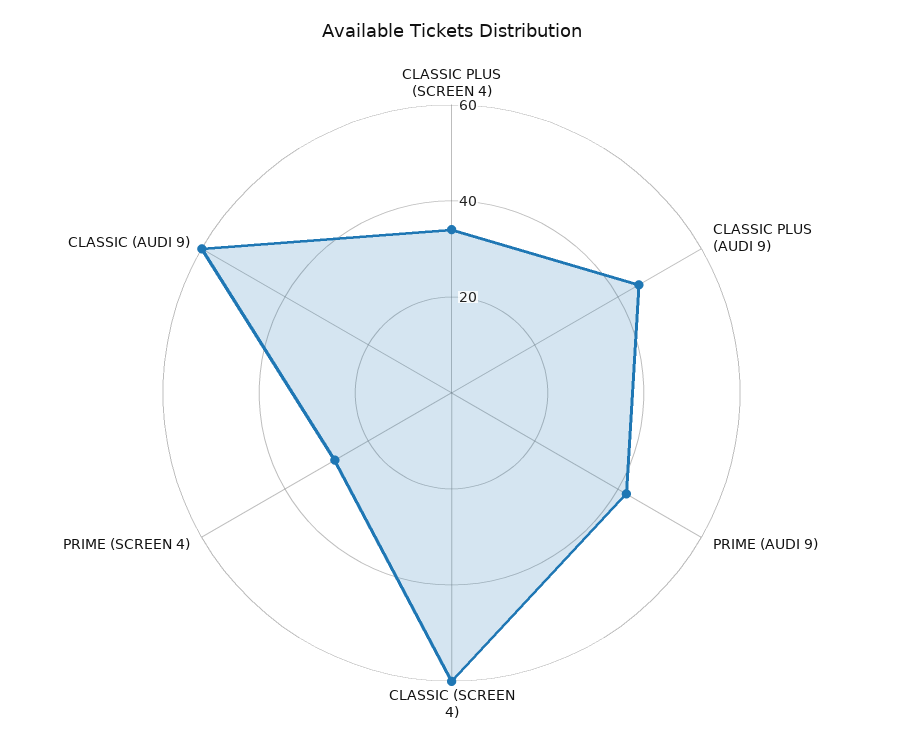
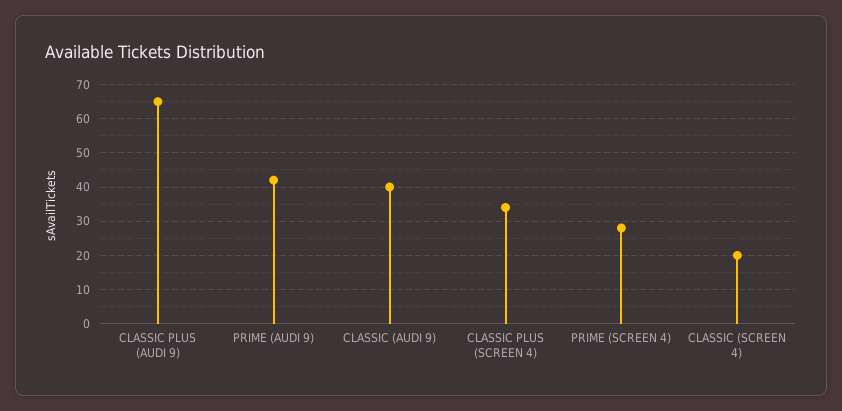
  {
    "CLASSIC PLUS (SCREEN 4)": 35,
-   "CLASSIC PLUS (AUDI 9)": 45,
+   "CLASSIC PLUS (AUDI 9)": 65,
    "PRIME (AUDI 9)": 40,
-   "CLASSIC (SCREEN 4)": 60,
+   "CLASSIC (SCREEN 4)": 20,
    "PRIME (SCREEN 4)": 30,
-   "CLASSIC (AUDI 9)": 60
+   "CLASSIC (AUDI 9)": 40
  }

